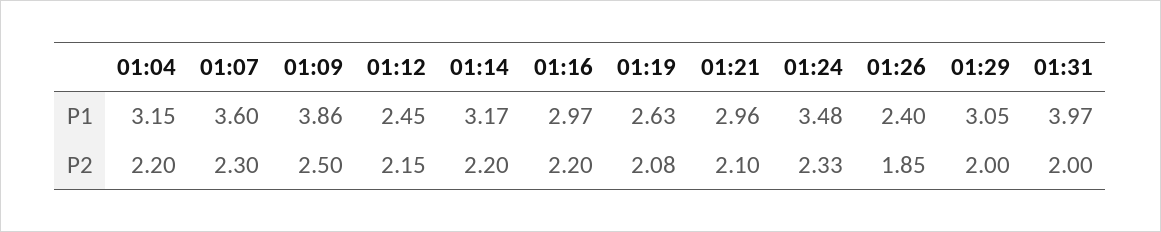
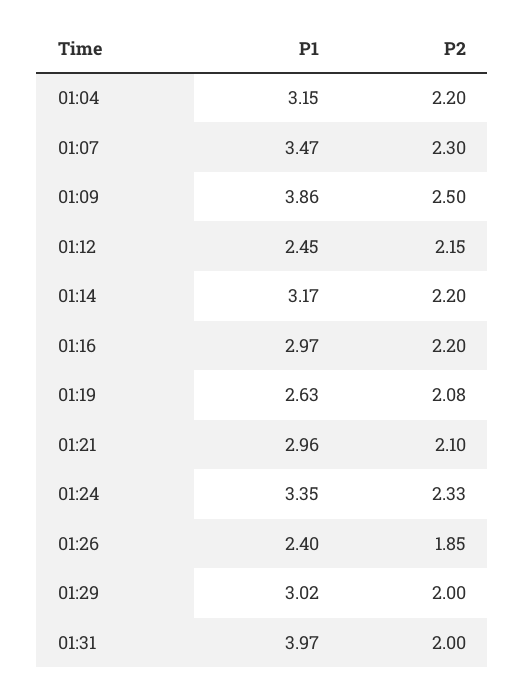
  {
    "01:04": {
      "P1": 3.15,
      "P2": 2.2
    },
    "01:07": {
-     "P1": 3.6,
+     "P1": 3.47,
      "P2": 2.3
    },
    "01:09": {
      "P1": 3.86,
      "P2": 2.5
    },
    "01:12": {
      "P1": 2.45,
      "P2": 2.15
    },
    "01:14": {
      "P1": 3.17,
      "P2": 2.2
    },
    "01:16": {
      "P1": 2.97,
      "P2": 2.2
    },
    "01:19": {
      "P1": 2.63,
      "P2": 2.08
    },
    "01:21": {
      "P1": 2.96,
      "P2": 2.1
    },
    "01:24": {
-     "P1": 3.48,
+     "P1": 3.35,
      "P2": 2.33
    },
    "01:26": {
      "P1": 2.4,
      "P2": 1.85
    },
    "01:29": {
-     "P1": 3.05,
+     "P1": 3.02,
      "P2": 2
    },
    "01:31": {
      "P1": 3.97,
      "P2": 2
    }
  }

